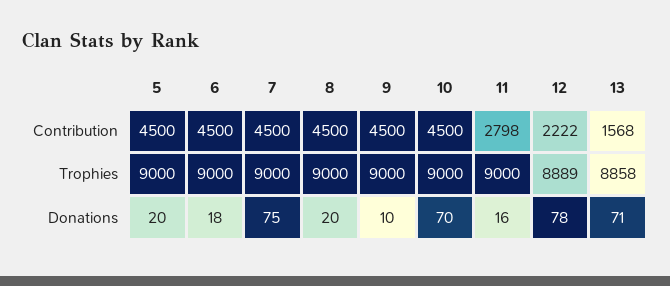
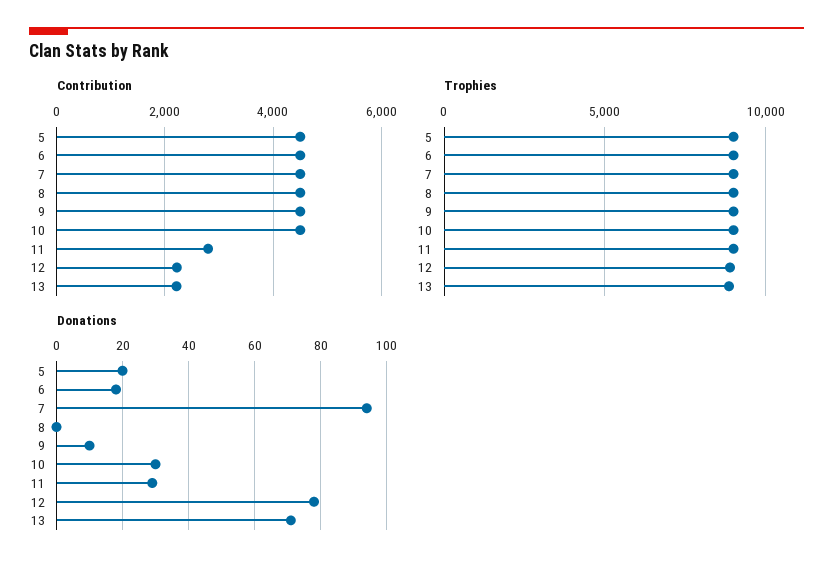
  {
    "Contribution": {
      "5": 4500,
      "6": 4500,
      "7": 4500,
      "8": 4500,
      "9": 4500,
      "10": 4500,
      "11": 2798,
      "12": 2222,
-     "13": 1568
+     "13": 2200
    },
    "Trophies": {
      "5": 9000,
      "6": 9000,
      "7": 9000,
      "8": 9000,
      "9": 9000,
      "10": 9000,
      "11": 9000,
      "12": 8889,
      "13": 8858
    },
    "Donations": {
      "5": 20,
      "6": 18,
-     "7": 75,
+     "7": 95,
-     "8": 20,
+     "8": 0,
      "9": 10,
-     "10": 70,
+     "10": 30,
-     "11": 16,
+     "11": 30,
      "12": 78,
      "13": 71
    }
  }

